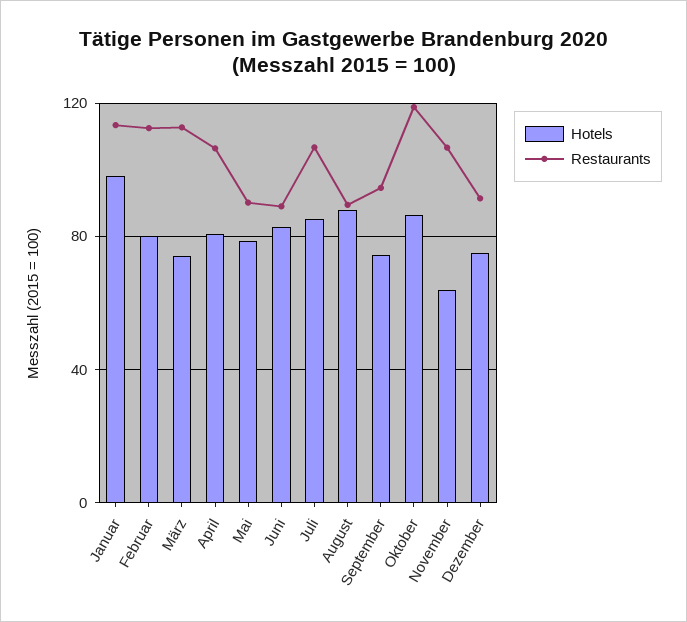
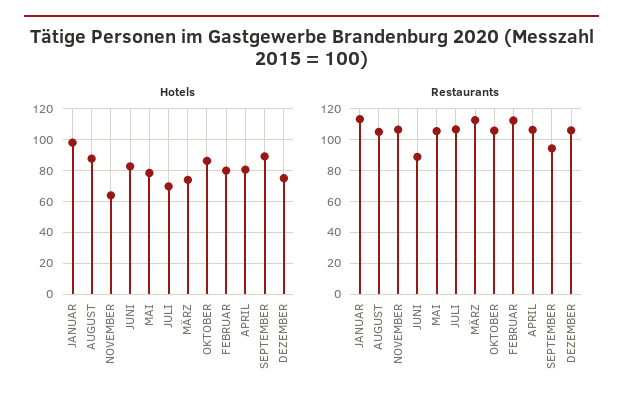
  {
    "Hotels": {
      "Januar": 100,
      "Februar": 80,
      "März": 75,
      "April": 80,
      "Mai": 80,
      "Juni": 85,
-     "Juli": 85,
+     "Juli": 70,
      "August": 90,
-     "September": 75,
+     "September": 90,
      "Oktober": 85,
      "November": 65,
      "Dezember": 75
    },
    "Restaurants": {
      "Januar": 115,
      "Februar": 115,
      "März": 115,
      "April": 105,
-     "Mai": 90,
+     "Mai": 105,
      "Juni": 90,
      "Juli": 105,
-     "August": 90,
+     "August": 105,
      "September": 95,
-     "Oktober": 120,
+     "Oktober": 105,
      "November": 105,
-     "Dezember": 90
+     "Dezember": 105
    }
  }

